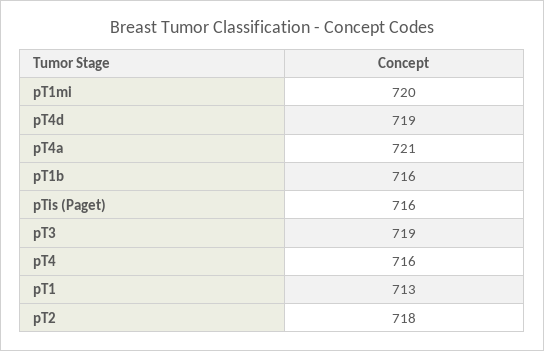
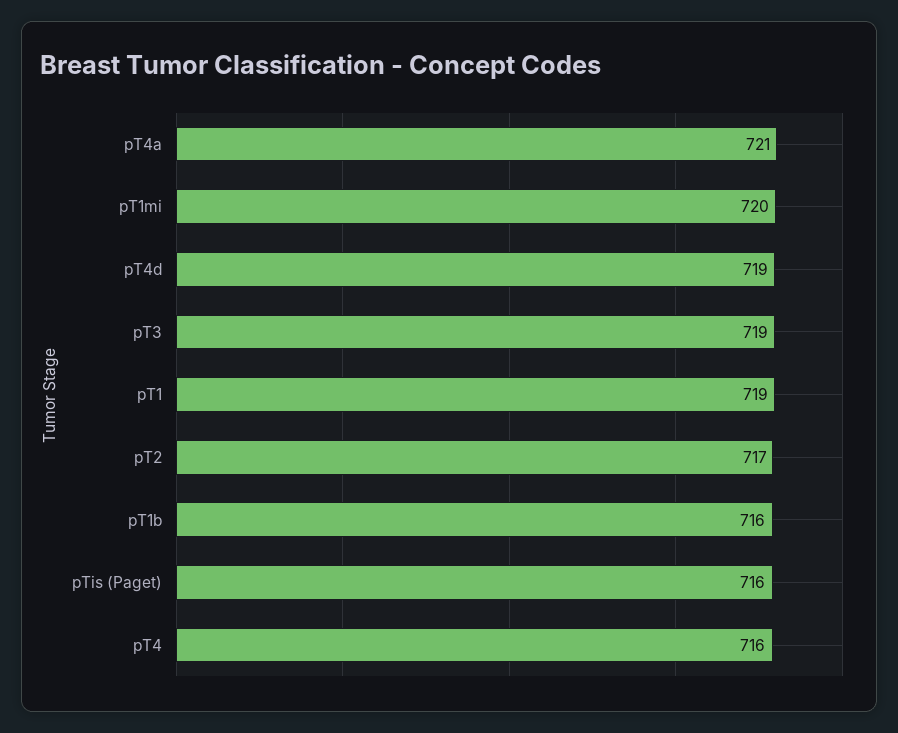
  {
    "pT1mi": 720,
    "pT4d": 719,
    "pT4a": 721,
    "pT1b": 716,
    "pTis (Paget)": 716,
    "pT3": 719,
    "pT4": 716,
-   "pT1": 713,
+   "pT1": 719,
-   "pT2": 718
+   "pT2": 717
  }

